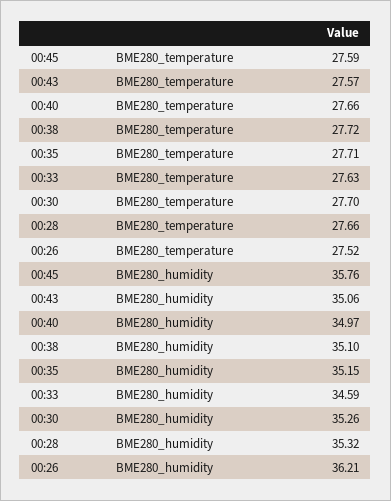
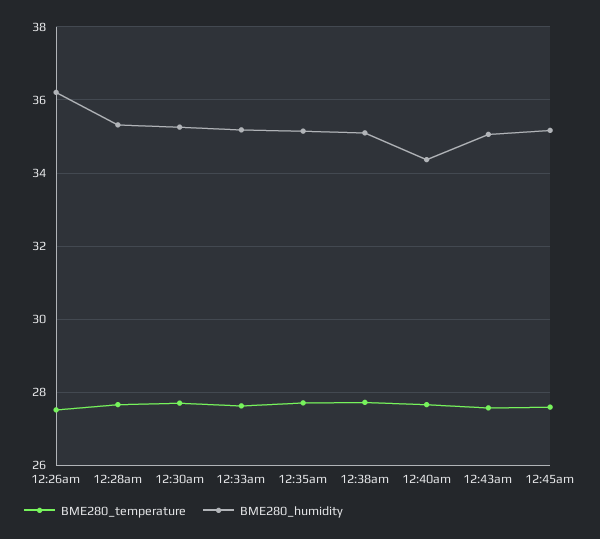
  {
    "BME280_temperature": {
      "00:45": 27.59,
      "00:43": 27.57,
      "00:40": 27.66,
      "00:38": 27.72,
      "00:35": 27.71,
      "00:33": 27.63,
      "00:30": 27.7,
      "00:28": 27.66,
      "00:26": 27.52
    },
    "BME280_humidity": {
-     "00:45": 35.76,
+     "00:45": 35.2,
      "00:43": 35.06,
-     "00:40": 34.97,
+     "00:40": 34.4,
      "00:38": 35.1,
      "00:35": 35.15,
-     "00:33": 34.59,
+     "00:33": 35.2,
      "00:30": 35.26,
      "00:28": 35.32,
      "00:26": 36.21
    }
  }

